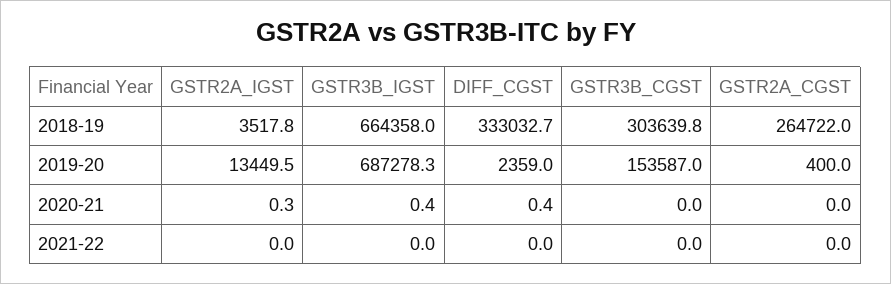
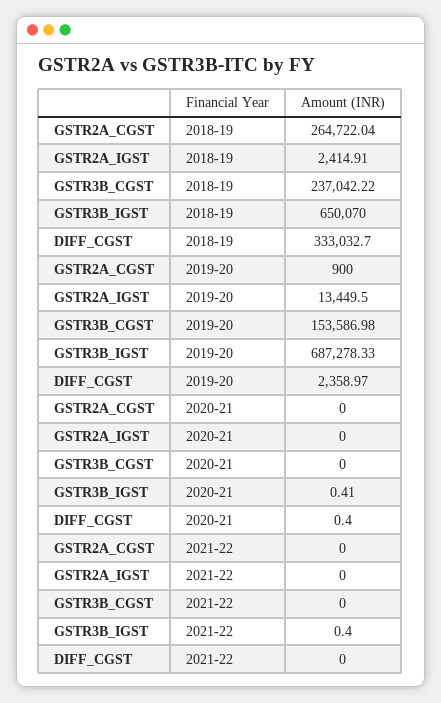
  {
    "GSTR2A_IGST": {
-     "2018-19": 3517.8,
+     "2018-19": 2414.91,
      "2019-20": 13449.5,
-     "2020-21": 0.3,
+     "2020-21": 0,
      "2021-22": 0
    },
    "GSTR3B_IGST": {
-     "2018-19": 664358,
+     "2018-19": 650070,
      "2019-20": 687278.33,
      "2020-21": 0.41,
-     "2021-22": 0
+     "2021-22": 0.4
    },
    "DIFF_CGST": {
      "2018-19": 333032.7,
      "2019-20": 2358.97,
      "2020-21": 0.4,
      "2021-22": 0
    },
    "GSTR3B_CGST": {
-     "2018-19": 303639.8,
+     "2018-19": 237042.22,
      "2019-20": 153586.98,
      "2020-21": 0,
      "2021-22": 0
    },
    "GSTR2A_CGST": {
      "2018-19": 264722.04,
-     "2019-20": 400,
+     "2019-20": 900,
      "2020-21": 0,
      "2021-22": 0
    }
  }

